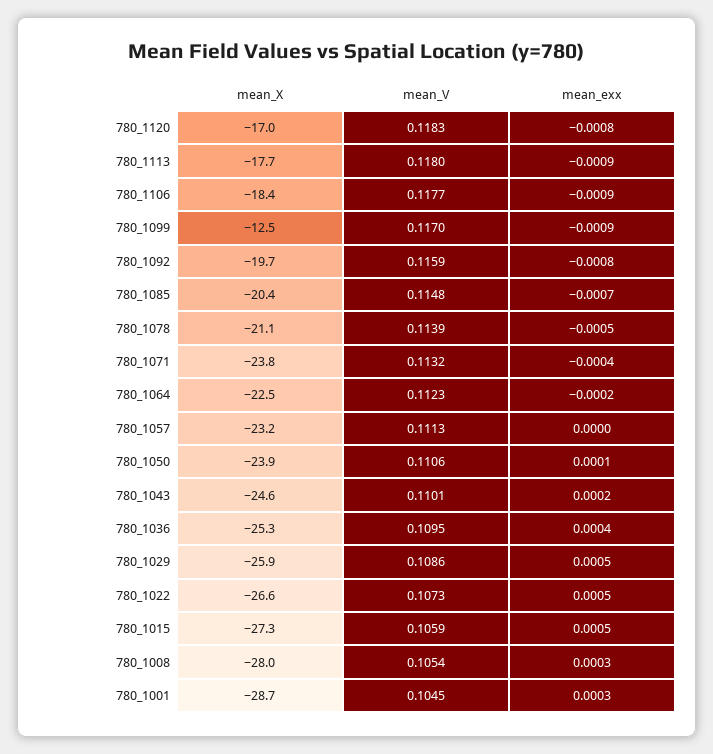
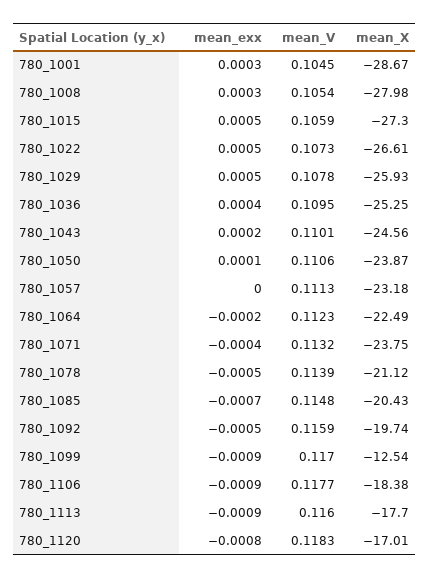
  {
    "mean_X": {
      "780_1120": -17.01,
      "780_1113": -17.7,
      "780_1106": -18.38,
      "780_1099": -12.54,
      "780_1092": -19.74,
      "780_1085": -20.43,
      "780_1078": -21.12,
      "780_1071": -23.75,
      "780_1064": -22.49,
      "780_1057": -23.18,
      "780_1050": -23.87,
      "780_1043": -24.56,
      "780_1036": -25.25,
      "780_1029": -25.93,
      "780_1022": -26.61,
      "780_1015": -27.3,
      "780_1008": -27.98,
      "780_1001": -28.67
    },
    "mean_V": {
      "780_1120": 0.1183,
-     "780_1113": 0.118,
+     "780_1113": 0.116,
      "780_1106": 0.1177,
      "780_1099": 0.117,
      "780_1092": 0.1159,
      "780_1085": 0.1148,
      "780_1078": 0.1139,
      "780_1071": 0.1132,
      "780_1064": 0.1123,
      "780_1057": 0.1113,
      "780_1050": 0.1106,
      "780_1043": 0.1101,
      "780_1036": 0.1095,
-     "780_1029": 0.1086,
+     "780_1029": 0.1078,
      "780_1022": 0.1073,
      "780_1015": 0.1059,
      "780_1008": 0.1054,
      "780_1001": 0.1045
    },
    "mean_exx": {
      "780_1120": -0.0008,
      "780_1113": -0.0009,
      "780_1106": -0.0009,
      "780_1099": -0.0009,
-     "780_1092": -0.0008,
+     "780_1092": -0.0005,
      "780_1085": -0.0007,
      "780_1078": -0.0005,
      "780_1071": -0.0004,
      "780_1064": -0.0002,
      "780_1057": 0,
      "780_1050": 0.0001,
      "780_1043": 0.0002,
      "780_1036": 0.0004,
      "780_1029": 0.0005,
      "780_1022": 0.0005,
      "780_1015": 0.0005,
      "780_1008": 0.0003,
      "780_1001": 0.0003
    }
  }

